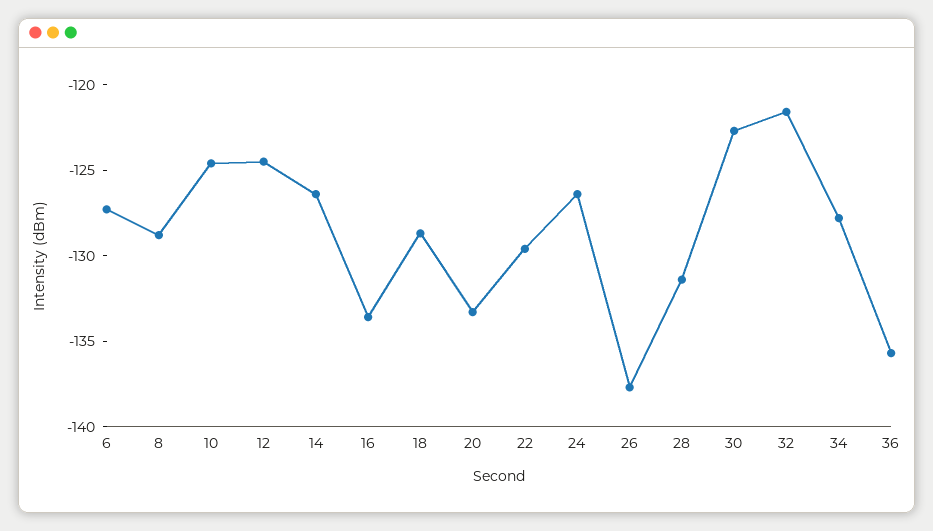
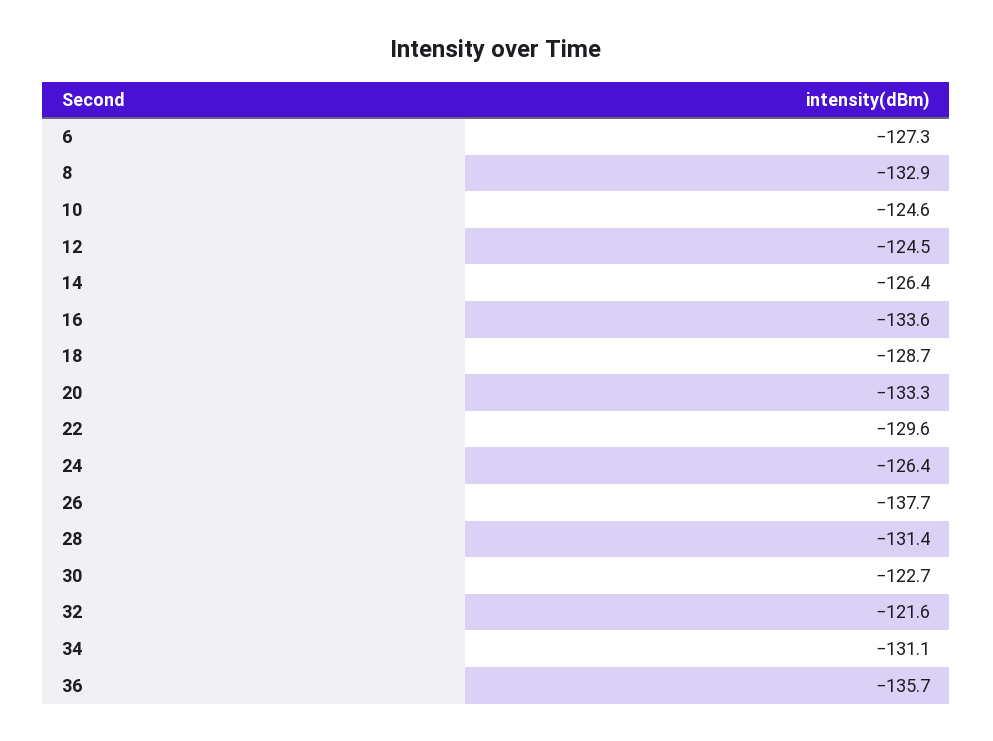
  {
    "6": -127.3,
-   "8": -129,
+   "8": -132.9,
    "10": -124.6,
    "12": -124.5,
    "14": -126.4,
    "16": -133.6,
    "18": -128.7,
    "20": -133.3,
    "22": -129.6,
    "24": -126.4,
    "26": -137.7,
    "28": -131.4,
    "30": -122.7,
    "32": -121.6,
-   "34": -128,
+   "34": -131.1,
    "36": -135.7
  }

